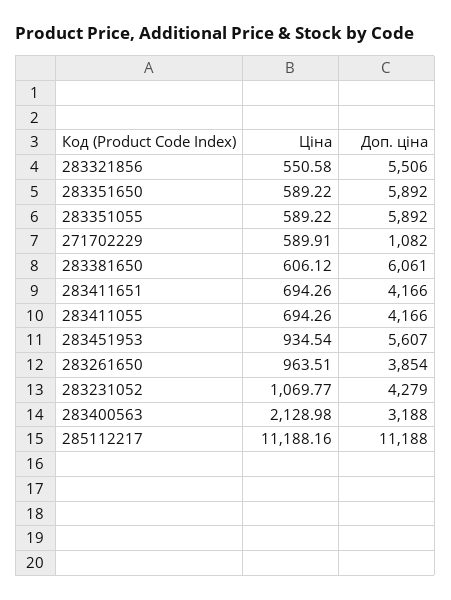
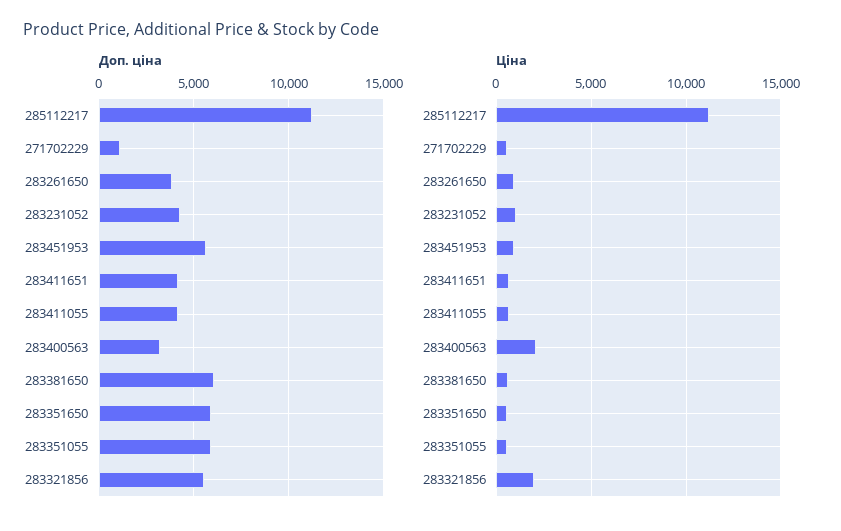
  {
    "Ціна": {
-     "283321856": 550.58,
+     "283321856": 2000,
      "283351650": 589.22,
      "283351055": 589.22,
      "271702229": 589.91,
      "283381650": 606.12,
      "283411651": 694.26,
      "283411055": 694.26,
      "283451953": 934.54,
      "283261650": 963.51,
      "283231052": 1069.77,
      "283400563": 2128.98,
      "285112217": 11188.16
    },
    "Доп. ціна": {
      "283321856": 5506,
      "283351650": 5892,
      "283351055": 5892,
      "271702229": 1082,
      "283381650": 6061,
      "283411651": 4166,
      "283411055": 4166,
      "283451953": 5607,
      "283261650": 3854,
      "283231052": 4279,
      "283400563": 3188,
      "285112217": 11188
    }
  }

